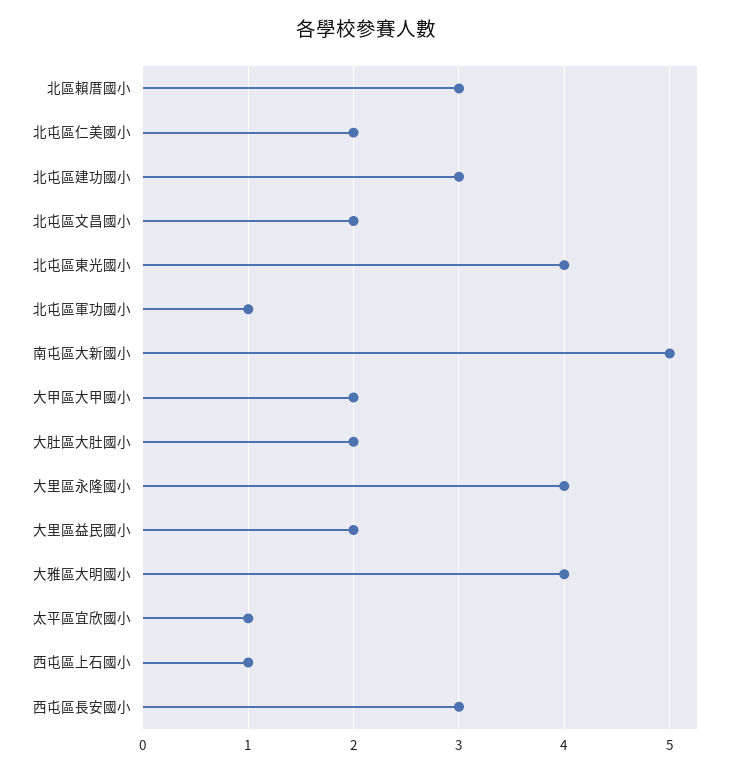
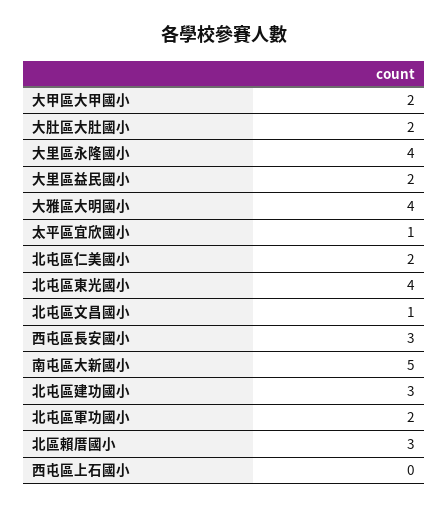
  {
    "北區賴厝國小": 3,
    "北屯區仁美國小": 2,
    "北屯區建功國小": 3,
-   "北屯區文昌國小": 2,
+   "北屯區文昌國小": 1,
    "北屯區東光國小": 4,
-   "北屯區軍功國小": 1,
+   "北屯區軍功國小": 2,
    "南屯區大新國小": 5,
    "大甲區大甲國小": 2,
    "大肚區大肚國小": 2,
    "大里區永隆國小": 4,
    "大里區益民國小": 2,
    "大雅區大明國小": 4,
    "太平區宜欣國小": 1,
-   "西屯區上石國小": 1,
+   "西屯區上石國小": 0,
    "西屯區長安國小": 3
  }

